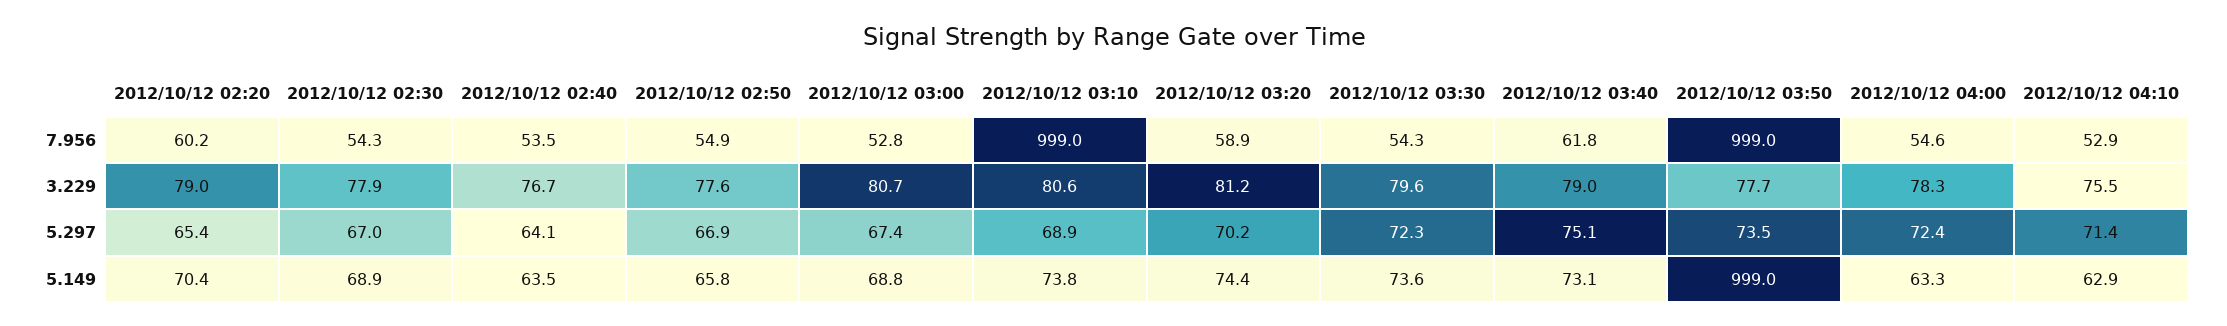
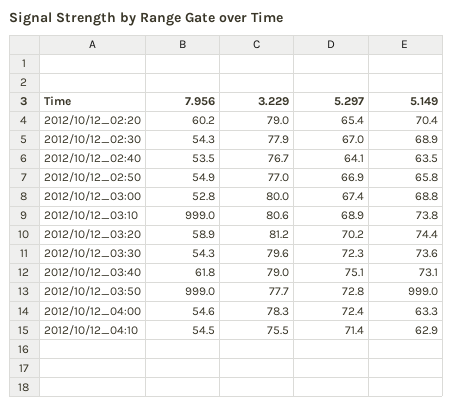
  {
    "2012/10/12 02:20": {
      "7.956": 60.2,
      "3.229": 79,
      "5.297": 65.4,
      "5.149": 70.4
    },
    "2012/10/12 02:30": {
      "7.956": 54.3,
      "3.229": 77.9,
      "5.297": 67,
      "5.149": 68.9
    },
    "2012/10/12 02:40": {
      "7.956": 53.5,
      "3.229": 76.7,
      "5.297": 64.1,
      "5.149": 63.5
    },
    "2012/10/12 02:50": {
      "7.956": 54.9,
-     "3.229": 77.6,
+     "3.229": 77,
      "5.297": 66.9,
      "5.149": 65.8
    },
    "2012/10/12 03:00": {
      "7.956": 52.8,
-     "3.229": 80.7,
+     "3.229": 80,
      "5.297": 67.4,
      "5.149": 68.8
    },
    "2012/10/12 03:10": {
      "7.956": 999,
      "3.229": 80.6,
      "5.297": 68.9,
      "5.149": 73.8
    },
    "2012/10/12 03:20": {
      "7.956": 58.9,
      "3.229": 81.2,
      "5.297": 70.2,
      "5.149": 74.4
    },
    "2012/10/12 03:30": {
      "7.956": 54.3,
      "3.229": 79.6,
      "5.297": 72.3,
      "5.149": 73.6
    },
    "2012/10/12 03:40": {
      "7.956": 61.8,
      "3.229": 79,
      "5.297": 75.1,
      "5.149": 73.1
    },
    "2012/10/12 03:50": {
      "7.956": 999,
      "3.229": 77.7,
-     "5.297": 73.5,
+     "5.297": 72.8,
      "5.149": 999
    },
    "2012/10/12 04:00": {
      "7.956": 54.6,
      "3.229": 78.3,
      "5.297": 72.4,
      "5.149": 63.3
    },
    "2012/10/12 04:10": {
-     "7.956": 52.9,
+     "7.956": 54.5,
      "3.229": 75.5,
      "5.297": 71.4,
      "5.149": 62.9
    }
  }

